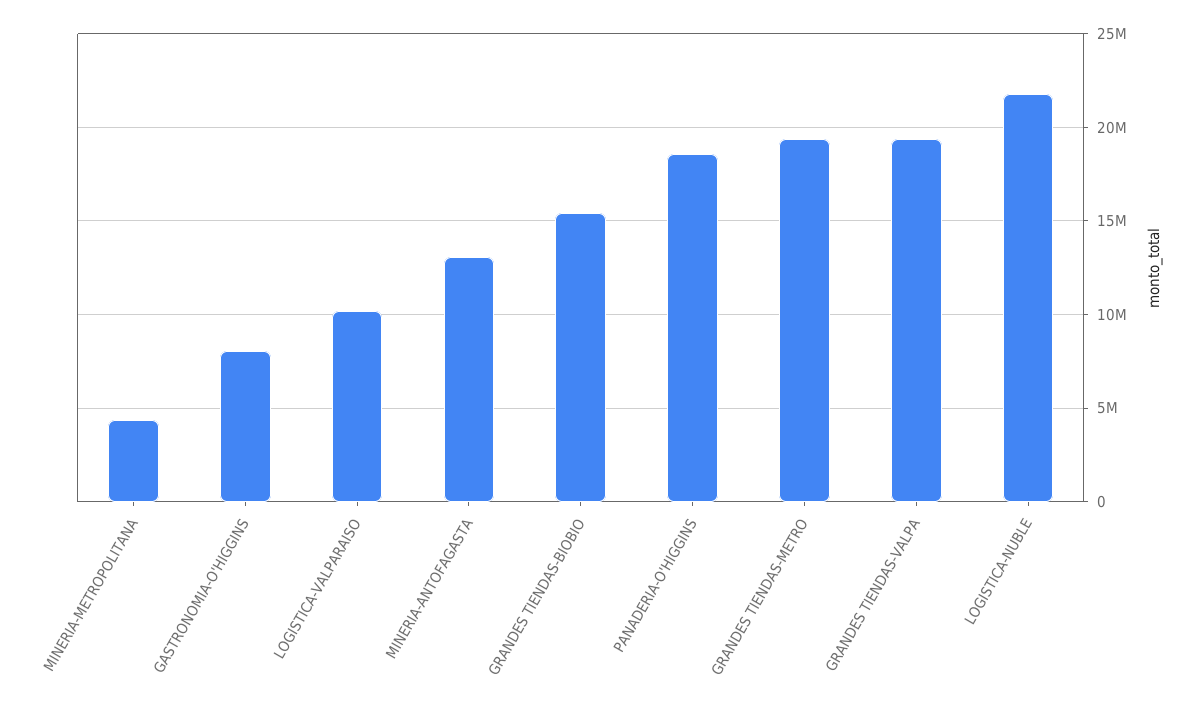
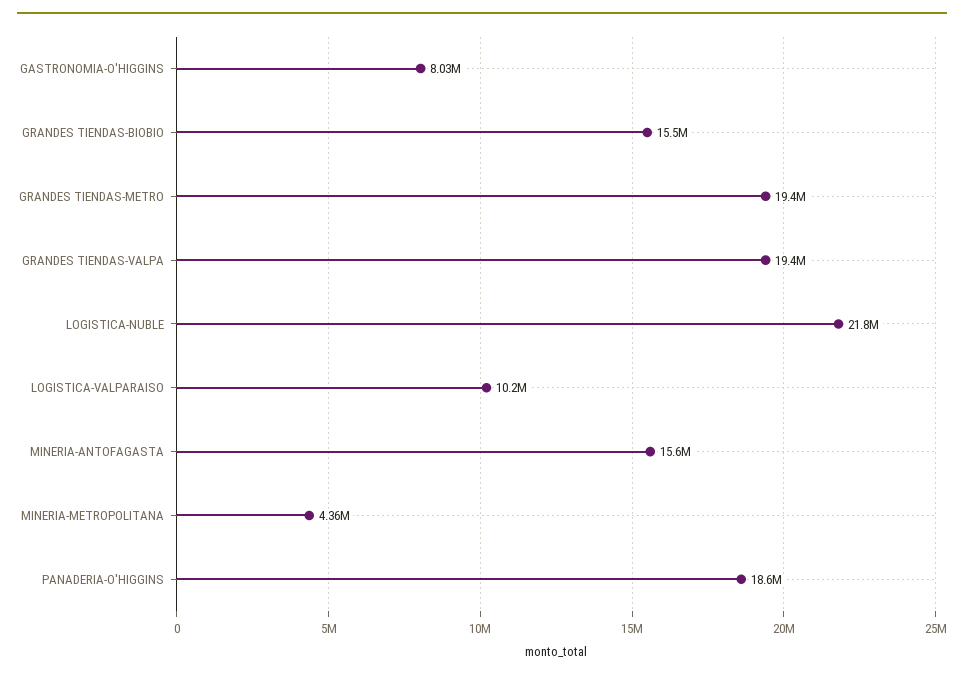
  {
    "MINERIA-METROPOLITANA": 4360000,
    "GASTRONOMIA-O'HIGGINS": 8030000,
    "LOGISTICA-VALPARAISO": 10200000,
-   "MINERIA-ANTOFAGASTA": 13000000,
+   "MINERIA-ANTOFAGASTA": 15600000,
    "GRANDES TIENDAS-BIOBIO": 15500000,
    "PANADERIA-O'HIGGINS": 18600000,
    "GRANDES TIENDAS-METRO": 19400000,
    "GRANDES TIENDAS-VALPA": 19400000,
    "LOGISTICA-NUBLE": 21800000
  }

